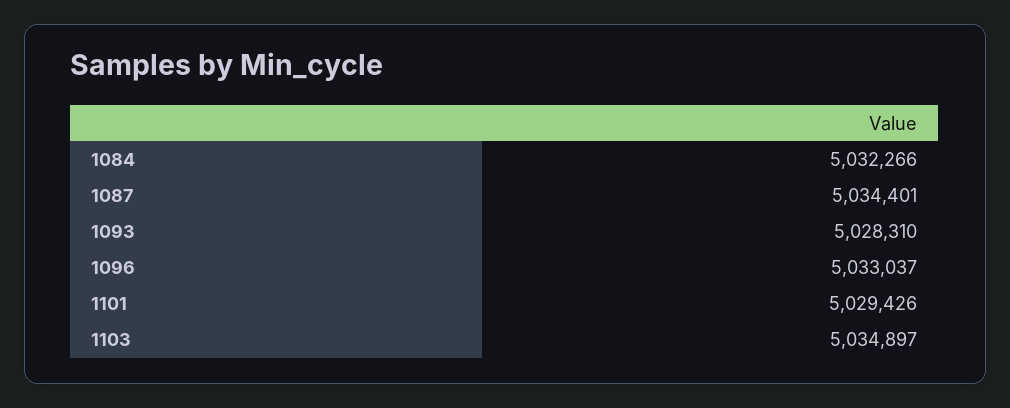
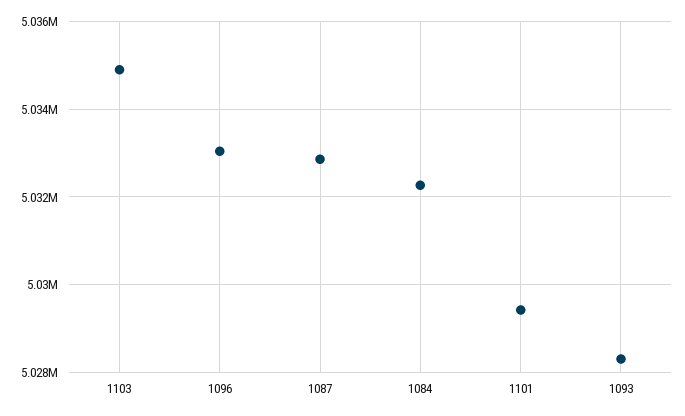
  {
    "1084": 5032266,
-   "1087": 5034401,
+   "1087": 5032800,
    "1093": 5028310,
    "1096": 5033037,
    "1101": 5029426,
    "1103": 5034897
  }

